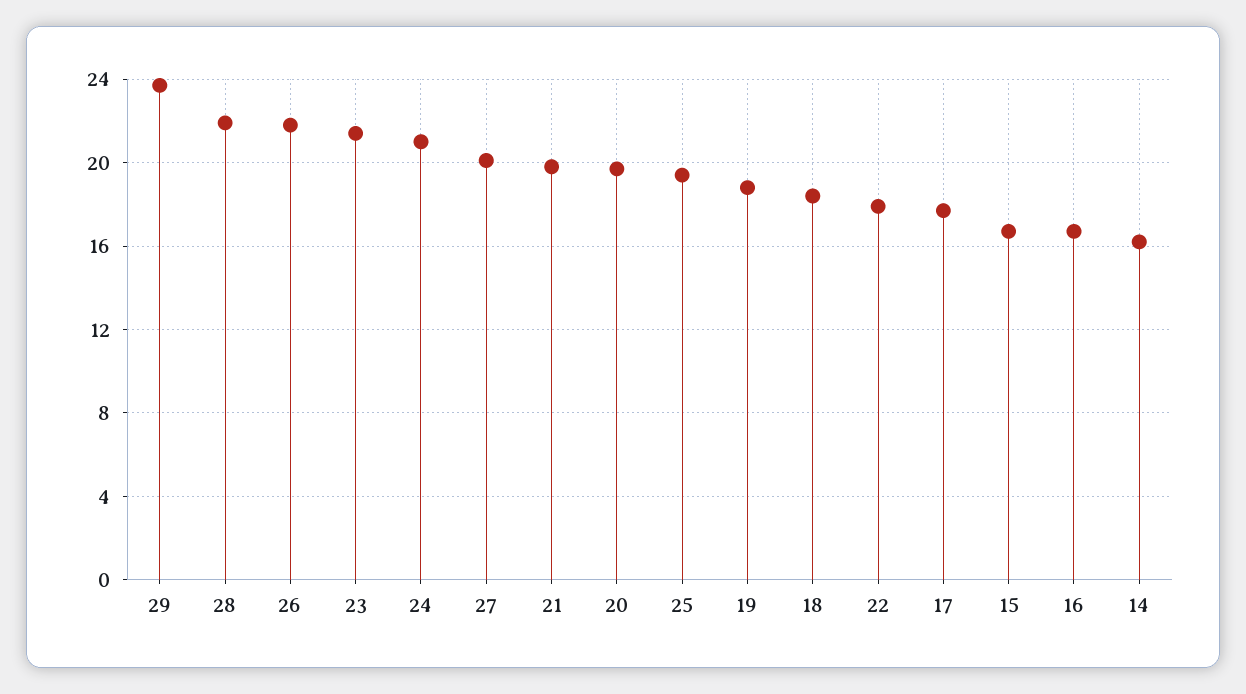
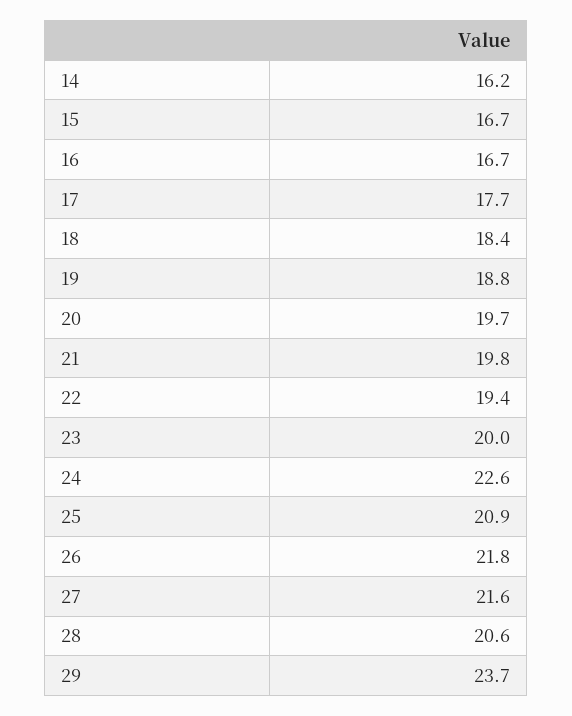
  {
    "29": 23.7,
-   "28": 22,
+   "28": 20.6,
    "26": 21.8,
-   "23": 21.5,
+   "23": 20,
-   "24": 21,
+   "24": 22.6,
-   "27": 20,
+   "27": 21.6,
    "21": 19.8,
    "20": 19.7,
-   "25": 19.5,
+   "25": 20.9,
    "19": 18.8,
    "18": 18.4,
-   "22": 18,
+   "22": 19.4,
    "17": 17.7,
    "15": 16.7,
    "16": 16.7,
    "14": 16.2
  }

